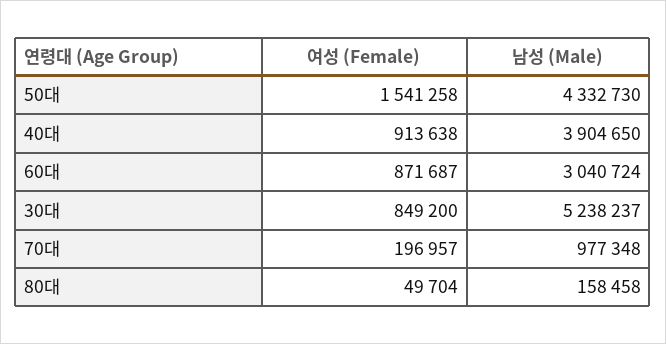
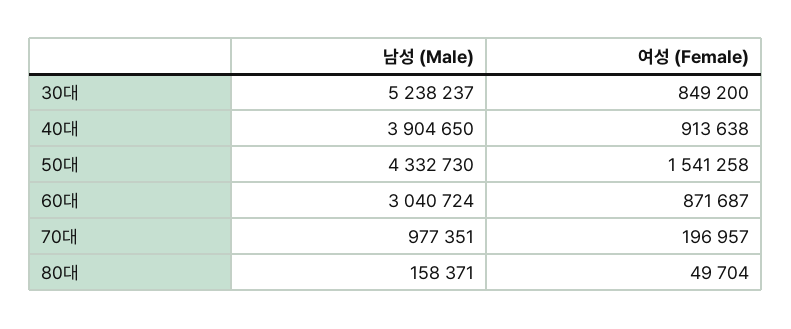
  {
    "여성 (Female)": {
      "50대": 1541258,
      "40대": 913638,
      "60대": 871687,
      "30대": 849200,
      "70대": 196957,
      "80대": 49704
    },
    "남성 (Male)": {
      "50대": 4332730,
      "40대": 3904650,
      "60대": 3040724,
      "30대": 5238237,
-     "70대": 977348,
+     "70대": 977351,
-     "80대": 158458
+     "80대": 158371
    }
  }

